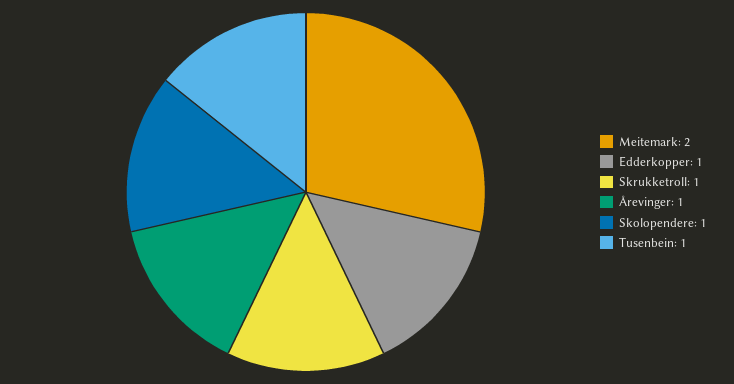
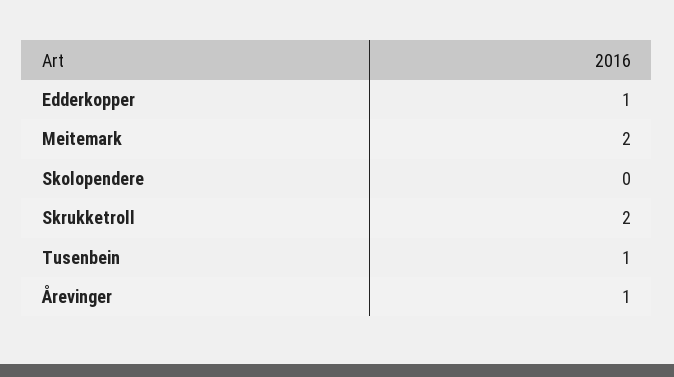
  {
    "Meitemark": 2,
    "Edderkopper": 1,
-   "Skrukketroll": 1,
+   "Skrukketroll": 2,
    "Årevinger": 1,
-   "Skolopendere": 1,
+   "Skolopendere": 0,
    "Tusenbein": 1
  }

